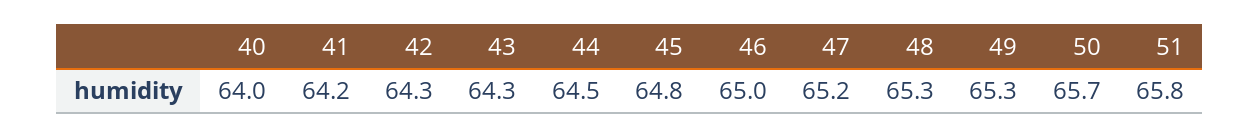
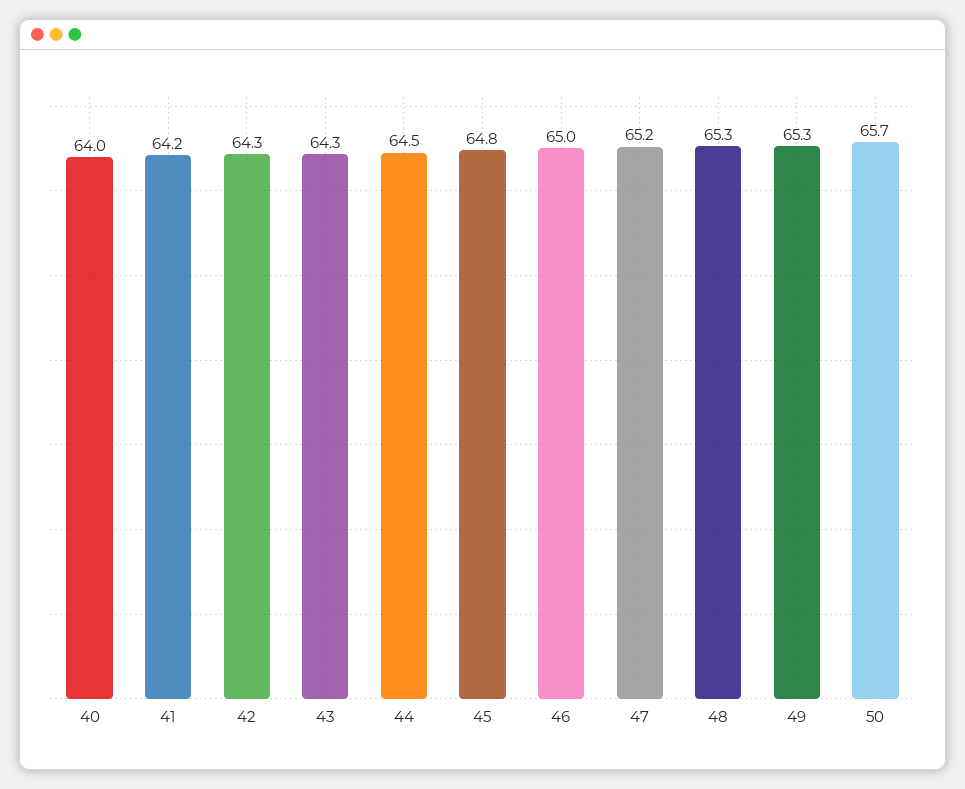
  {
    "40": 64,
    "41": 64.2,
    "42": 64.3,
    "43": 64.3,
    "44": 64.5,
    "45": 64.8,
    "46": 65,
    "47": 65.2,
    "48": 65.3,
    "49": 65.3,
-   "50": 65.7,
+   "50": 65.7
-   "51": 65.8
  }

